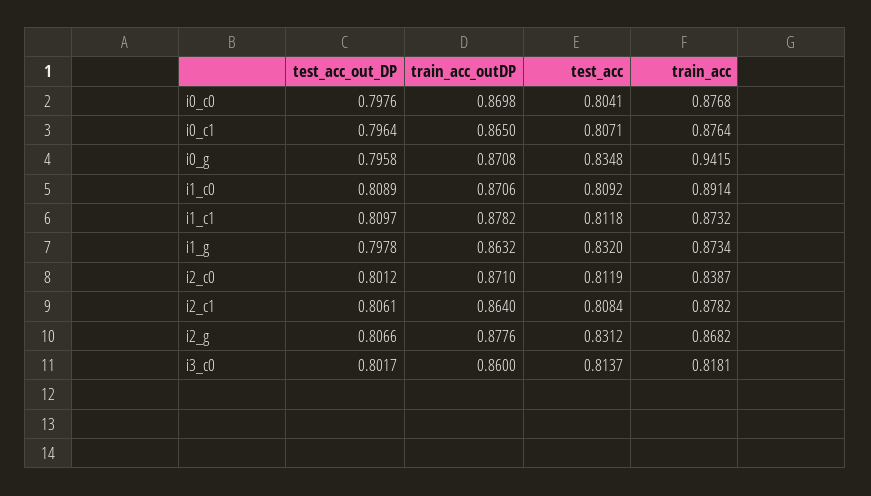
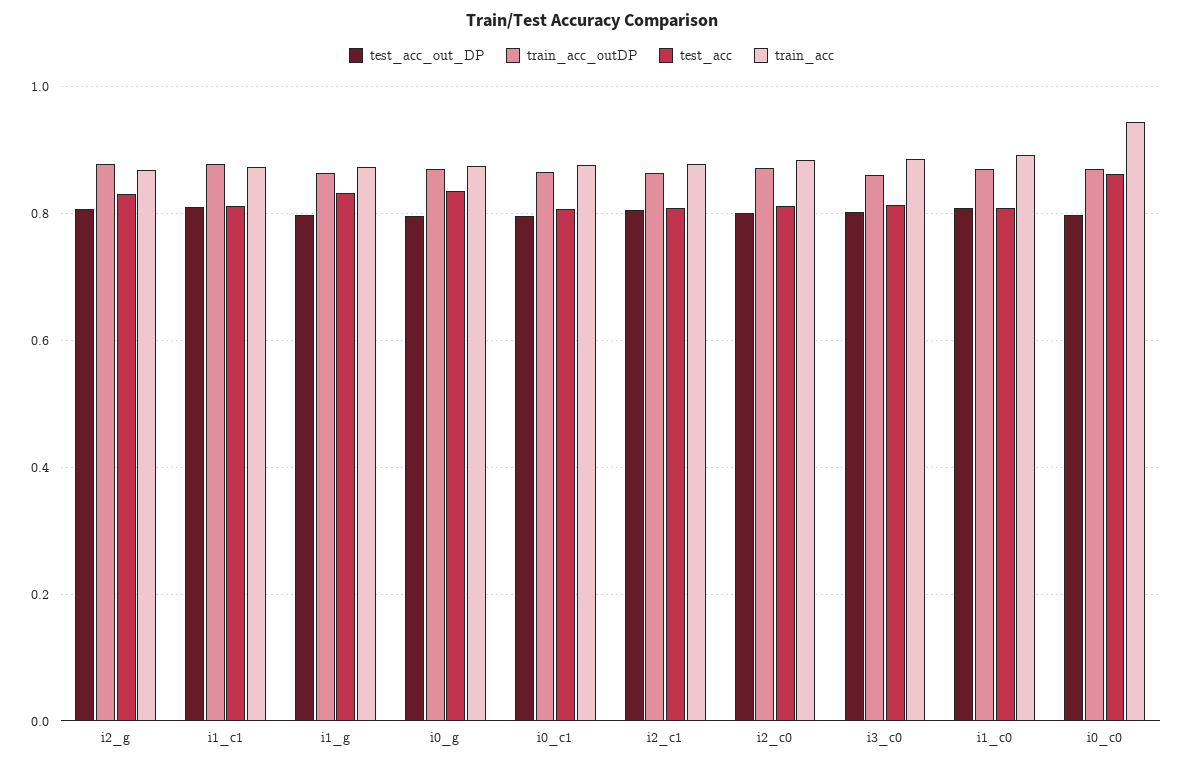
  {
    "test_acc_out_DP": {
      "i0_c0": 0.7976,
      "i0_c1": 0.7964,
      "i0_g": 0.7958,
      "i1_c0": 0.8089,
      "i1_c1": 0.8097,
      "i1_g": 0.7978,
      "i2_c0": 0.8012,
      "i2_c1": 0.8061,
      "i2_g": 0.8066,
      "i3_c0": 0.8017
    },
    "train_acc_outDP": {
      "i0_c0": 0.8698,
      "i0_c1": 0.865,
      "i0_g": 0.8708,
      "i1_c0": 0.8706,
      "i1_c1": 0.8782,
      "i1_g": 0.8632,
      "i2_c0": 0.871,
      "i2_c1": 0.864,
      "i2_g": 0.8776,
      "i3_c0": 0.86
    },
    "test_acc": {
-     "i0_c0": 0.8041,
+     "i0_c0": 0.86,
      "i0_c1": 0.8071,
      "i0_g": 0.8348,
      "i1_c0": 0.8092,
      "i1_c1": 0.8118,
      "i1_g": 0.832,
      "i2_c0": 0.8119,
      "i2_c1": 0.8084,
      "i2_g": 0.8312,
      "i3_c0": 0.8137
    },
    "train_acc": {
-     "i0_c0": 0.8768,
+     "i0_c0": 0.94,
      "i0_c1": 0.8764,
-     "i0_g": 0.9415,
+     "i0_g": 0.88,
      "i1_c0": 0.8914,
      "i1_c1": 0.8732,
      "i1_g": 0.8734,
-     "i2_c0": 0.8387,
+     "i2_c0": 0.88,
      "i2_c1": 0.8782,
      "i2_g": 0.8682,
-     "i3_c0": 0.8181
+     "i3_c0": 0.88
    }
  }

